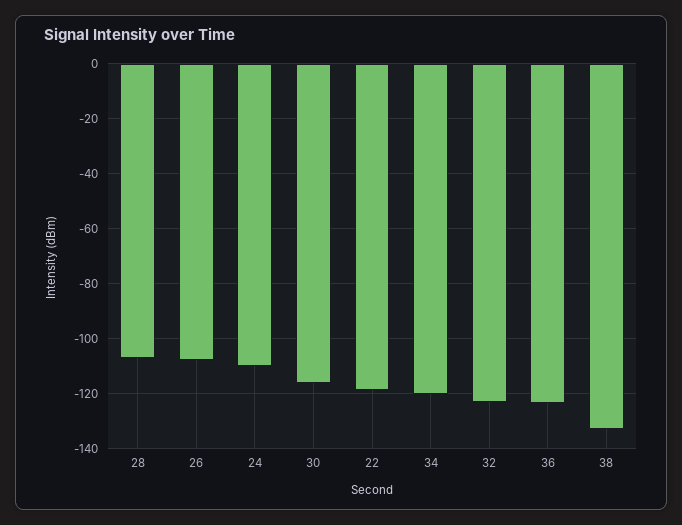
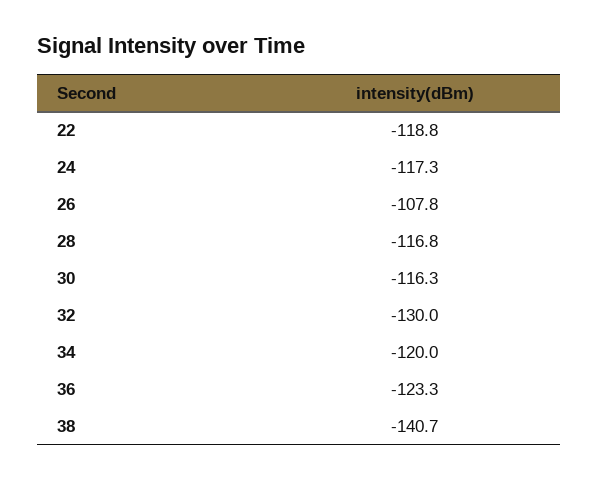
  {
-   "28": -107.5,
+   "28": -116.8,
    "26": -107.8,
-   "24": -110,
+   "24": -117.3,
    "30": -116.3,
    "22": -118.8,
    "34": -120,
-   "32": -122.5,
+   "32": -130,
    "36": -123.3,
-   "38": -132.5
+   "38": -140.7
  }

